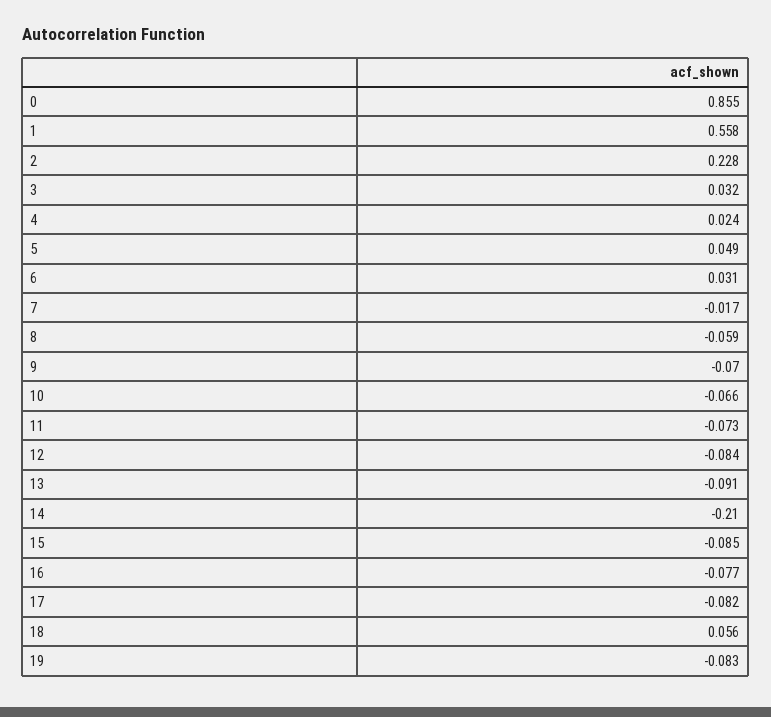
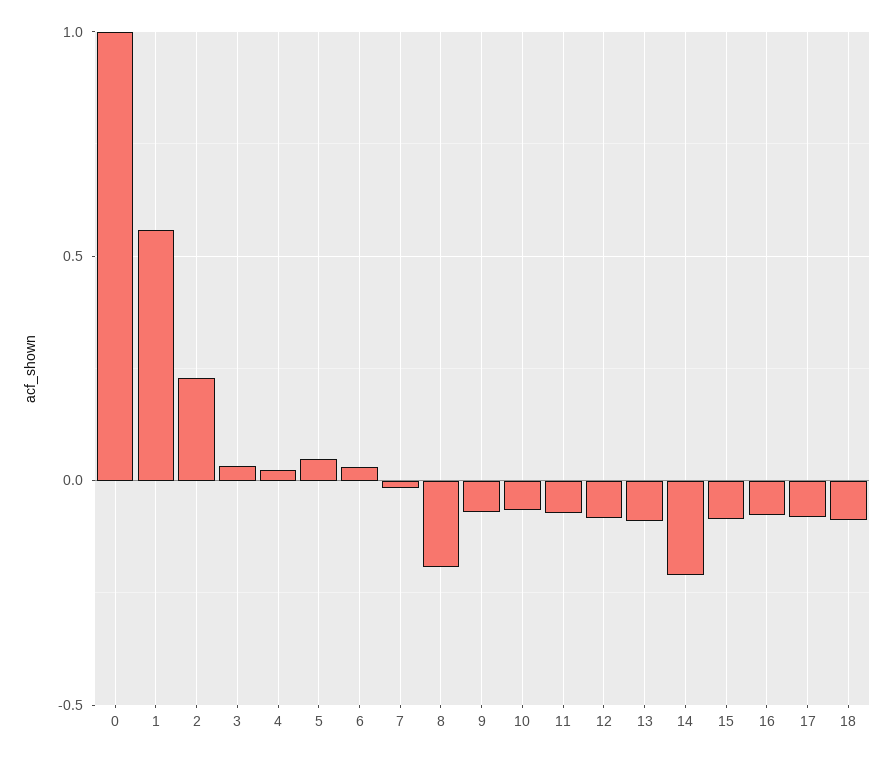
  {
-   "0": 0.855,
+   "0": 1,
    "1": 0.558,
    "2": 0.228,
    "3": 0.032,
    "4": 0.024,
    "5": 0.049,
    "6": 0.031,
    "7": -0.017,
-   "8": -0.059,
+   "8": -0.2,
    "9": -0.07,
    "10": -0.066,
    "11": -0.073,
    "12": -0.084,
    "13": -0.091,
    "14": -0.21,
    "15": -0.085,
    "16": -0.077,
    "17": -0.082,
-   "18": 0.056,
+   "18": -0.1
-   "19": -0.083
  }

